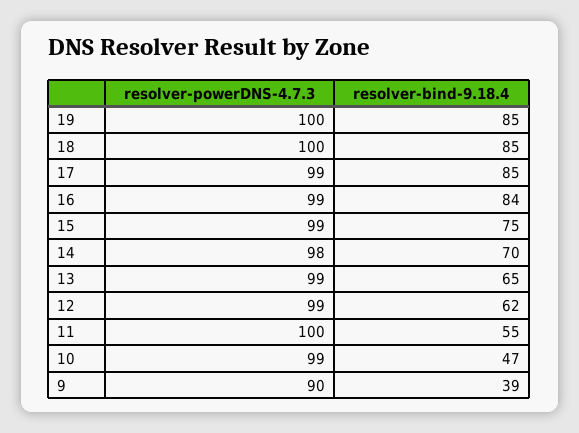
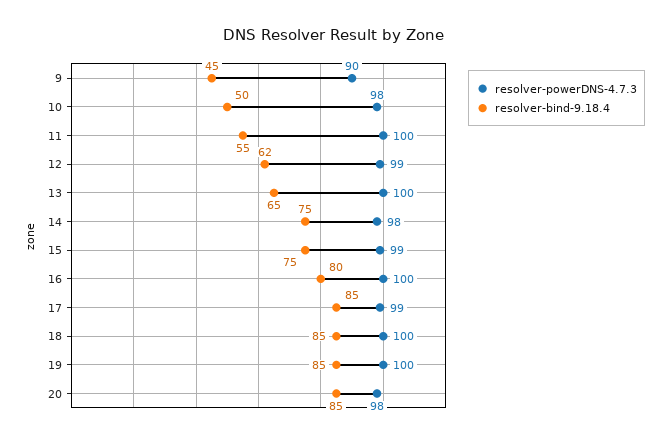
  {
    "resolver-powerDNS-4.7.3": {
      "19": 100,
      "18": 100,
      "17": 99,
-     "16": 99,
+     "16": 100,
      "15": 99,
      "14": 98,
-     "13": 99,
+     "13": 100,
      "12": 99,
      "11": 100,
-     "10": 99,
+     "10": 98,
-     "9": 90
+     "9": 90,
+     "20": 98
    },
    "resolver-bind-9.18.4": {
      "19": 85,
      "18": 85,
      "17": 85,
-     "16": 84,
+     "16": 80,
      "15": 75,
-     "14": 70,
+     "14": 75,
      "13": 65,
      "12": 62,
      "11": 55,
-     "10": 47,
+     "10": 50,
-     "9": 39
+     "9": 45,
+     "20": 85
    }
  }

